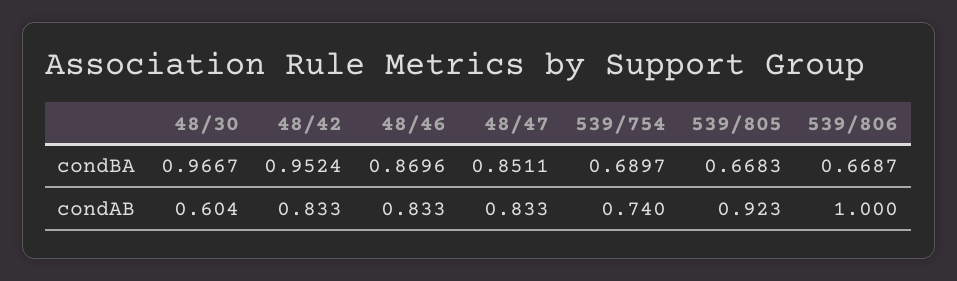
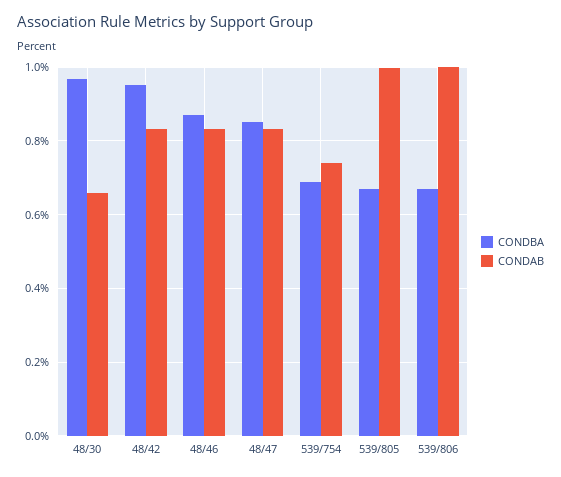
  {
    "condBA": {
      "48/30": 0.9667,
      "48/42": 0.9524,
      "48/46": 0.8696,
      "48/47": 0.8511,
      "539/754": 0.6897,
      "539/805": 0.6683,
      "539/806": 0.6687
    },
    "condAB": {
-     "48/30": 0.604,
+     "48/30": 0.66,
      "48/42": 0.833,
      "48/46": 0.833,
      "48/47": 0.833,
      "539/754": 0.74,
-     "539/805": 0.923,
+     "539/805": 1,
      "539/806": 1
    }
  }

